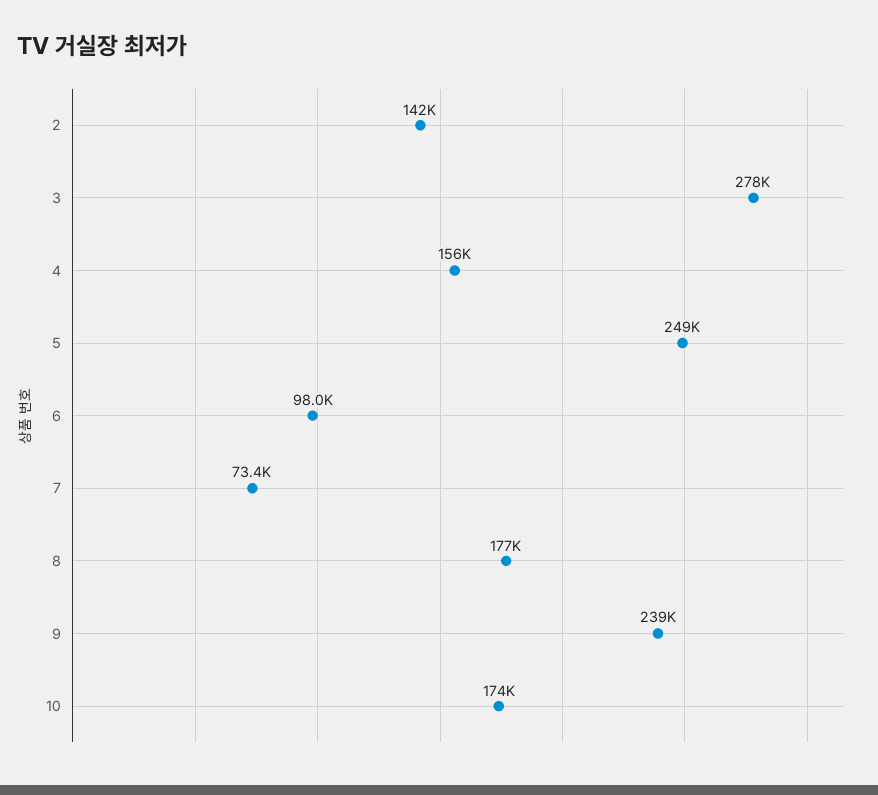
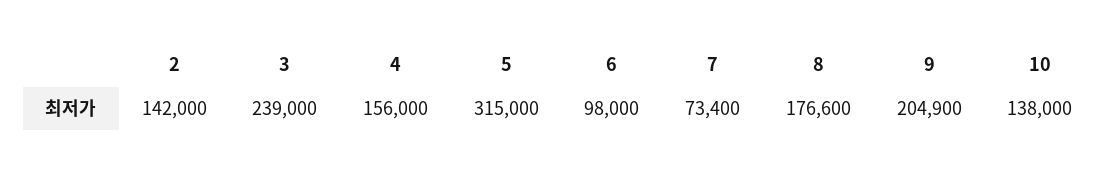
  {
    "2": 142000,
-   "3": 278000,
+   "3": 239000,
    "4": 156000,
-   "5": 249000,
+   "5": 315000,
    "6": 98000,
    "7": 73400,
    "8": 176600,
-   "9": 239000,
+   "9": 204900,
-   "10": 174000
+   "10": 138000
  }

